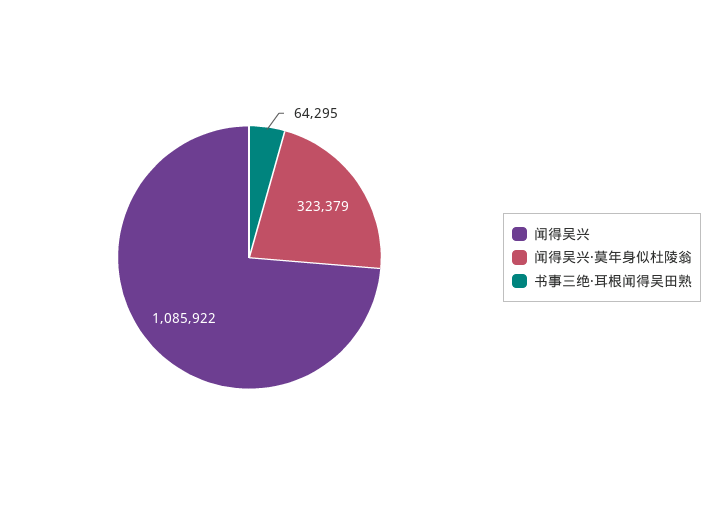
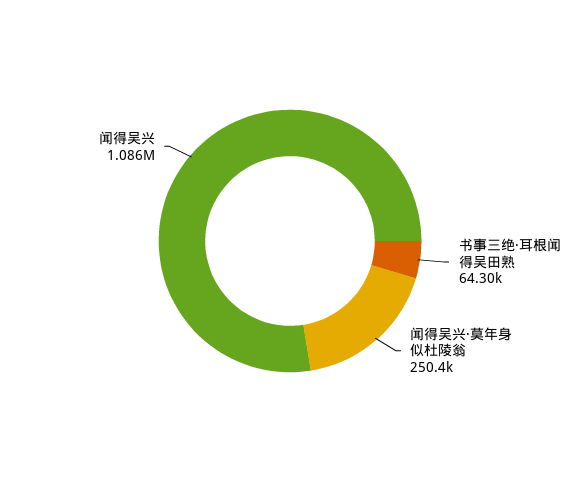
  {
    "闻得吴兴": 1085922,
-   "闻得吴兴·莫年身似杜陵翁": 323379,
+   "闻得吴兴·莫年身似杜陵翁": 250400,
    "书事三绝·耳根闻得吴田熟": 64295
  }

